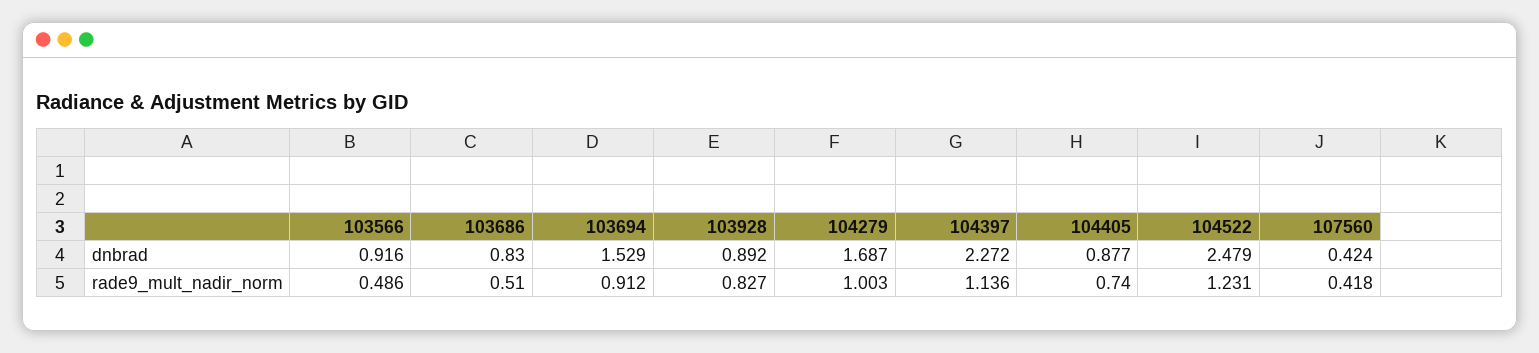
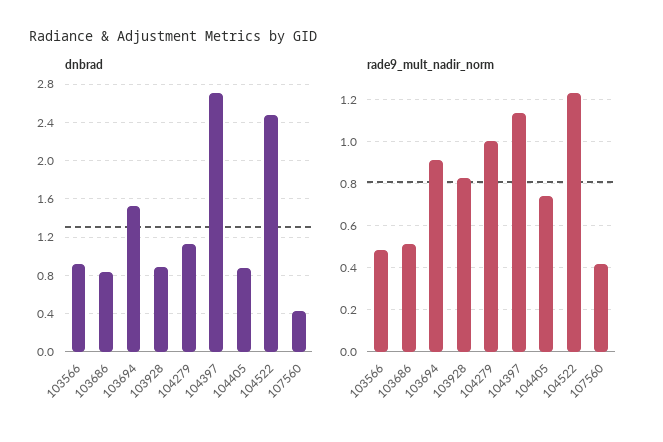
  {
    "dnbrad": {
      "103566": 0.916,
      "103686": 0.83,
      "103694": 1.529,
      "103928": 0.892,
-     "104279": 1.687,
+     "104279": 1.1,
-     "104397": 2.272,
+     "104397": 2.7,
      "104405": 0.877,
      "104522": 2.479,
      "107560": 0.424
    },
    "rade9_mult_nadir_norm": {
      "103566": 0.486,
      "103686": 0.51,
      "103694": 0.912,
      "103928": 0.827,
      "104279": 1.003,
      "104397": 1.136,
      "104405": 0.74,
      "104522": 1.231,
      "107560": 0.418
    }
  }

